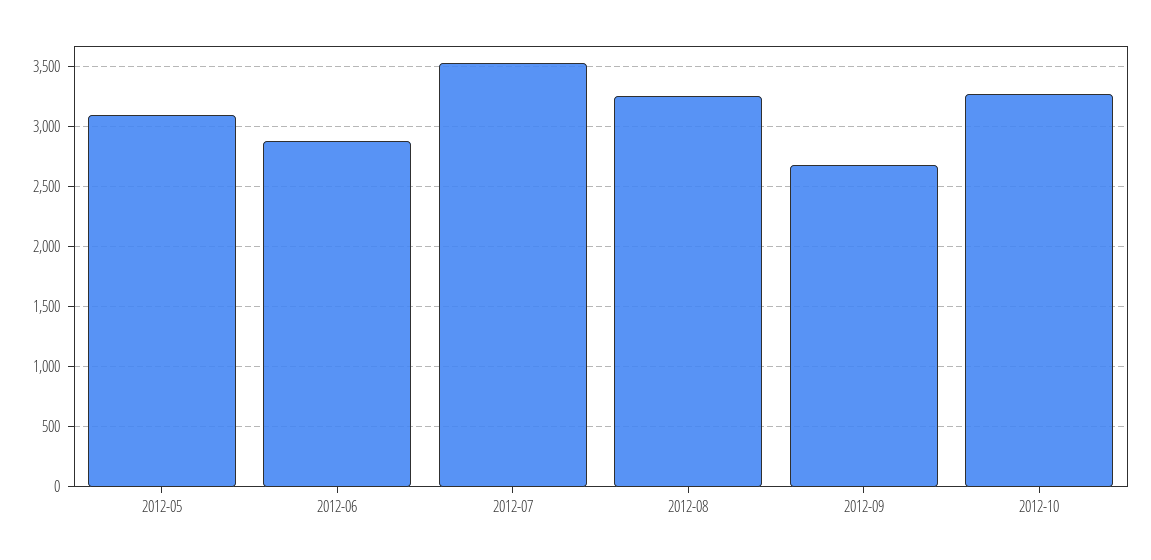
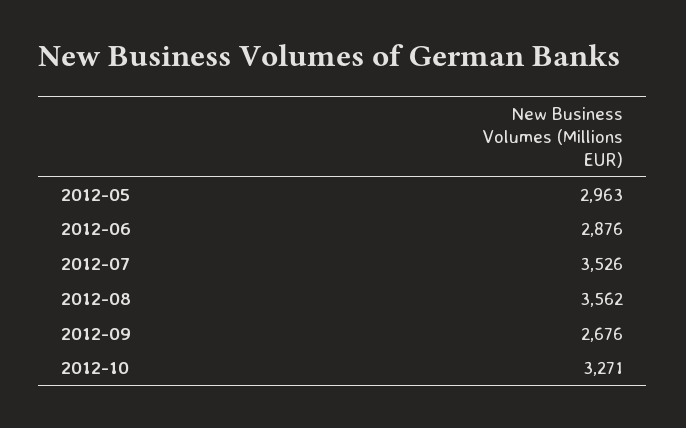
  {
-   "2012-05": 3100,
+   "2012-05": 2963,
    "2012-06": 2876,
    "2012-07": 3526,
-   "2012-08": 3250,
+   "2012-08": 3562,
    "2012-09": 2676,
    "2012-10": 3271
  }

